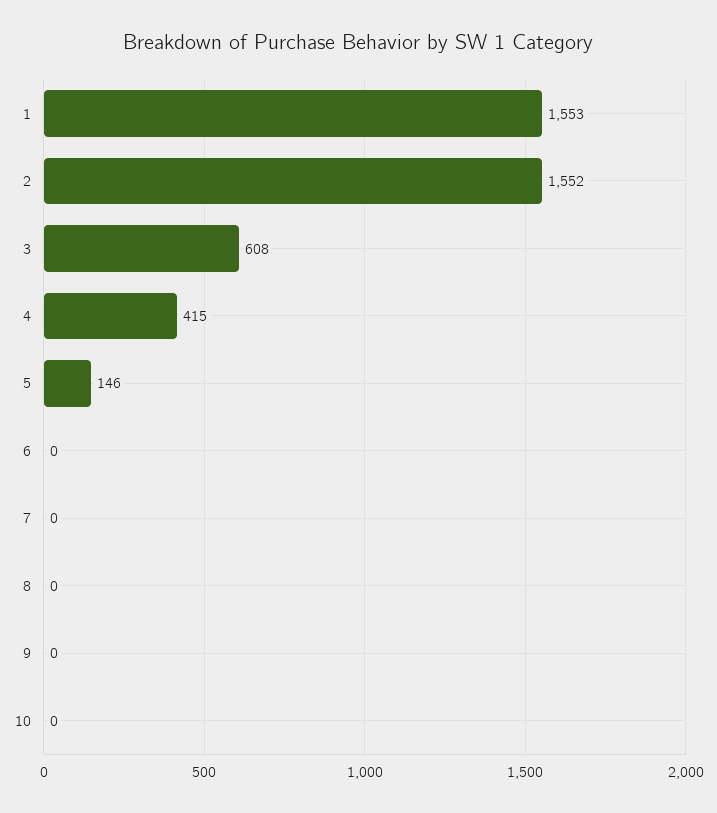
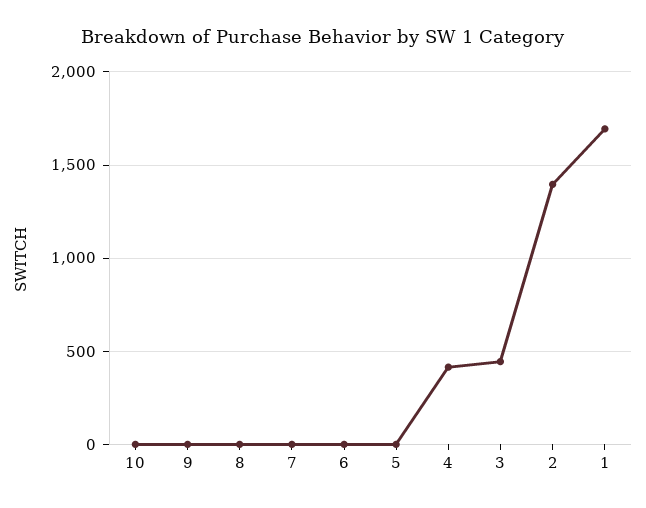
  {
-   "1": 1553,
+   "1": 1700,
-   "2": 1552,
+   "2": 1400,
-   "3": 608,
+   "3": 450,
    "4": 415,
-   "5": 146,
+   "5": 0,
    "6": 0,
    "7": 0,
    "8": 0,
    "9": 0,
    "10": 0
  }

